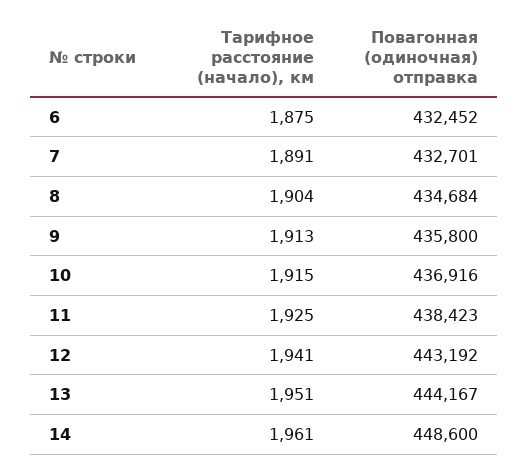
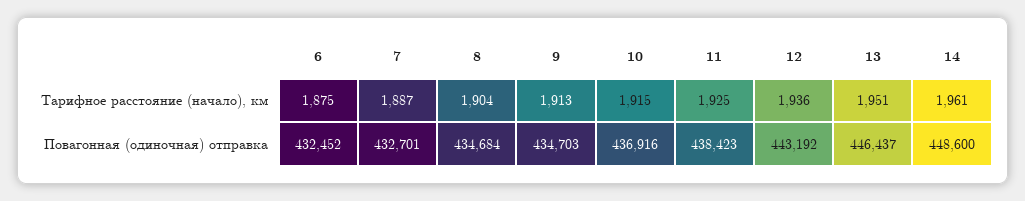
  {
    "Тарифное расстояние (начало), км": {
      "6": 1875,
-     "7": 1891,
+     "7": 1887,
      "8": 1904,
      "9": 1913,
      "10": 1915,
      "11": 1925,
-     "12": 1941,
+     "12": 1936,
      "13": 1951,
      "14": 1961
    },
    "Повагонная (одиночная) отправка": {
      "6": 432452,
      "7": 432701,
      "8": 434684,
-     "9": 435800,
+     "9": 434703,
      "10": 436916,
      "11": 438423,
      "12": 443192,
-     "13": 444167,
+     "13": 446437,
      "14": 448600
    }
  }

